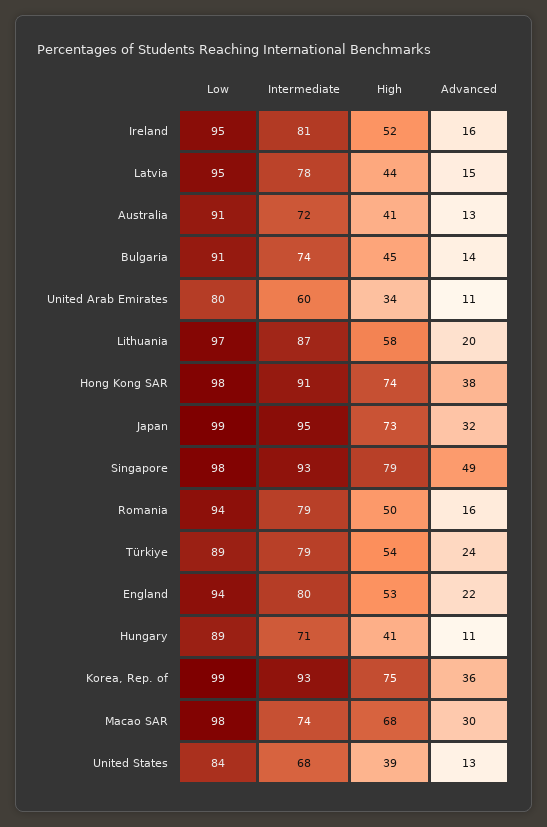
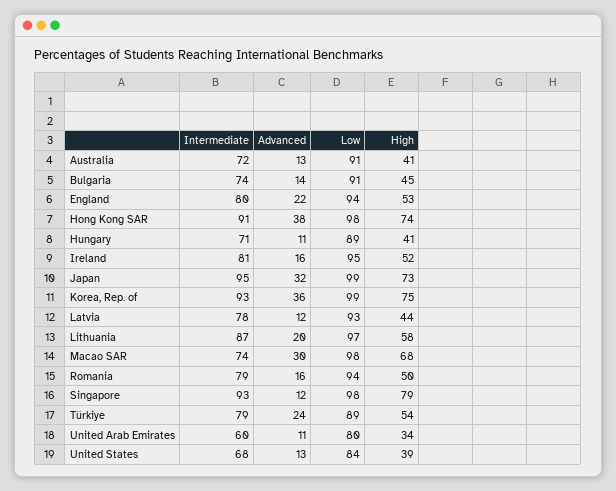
  {
    "Low": {
      "Ireland": 95,
-     "Latvia": 95,
+     "Latvia": 93,
      "Australia": 91,
      "Bulgaria": 91,
      "United Arab Emirates": 80,
      "Lithuania": 97,
      "Hong Kong SAR": 98,
      "Japan": 99,
      "Singapore": 98,
      "Romania": 94,
      "Türkiye": 89,
      "England": 94,
      "Hungary": 89,
      "Korea, Rep. of": 99,
      "Macao SAR": 98,
      "United States": 84
    },
    "Intermediate": {
      "Ireland": 81,
      "Latvia": 78,
      "Australia": 72,
      "Bulgaria": 74,
      "United Arab Emirates": 60,
      "Lithuania": 87,
      "Hong Kong SAR": 91,
      "Japan": 95,
      "Singapore": 93,
      "Romania": 79,
      "Türkiye": 79,
      "England": 80,
      "Hungary": 71,
      "Korea, Rep. of": 93,
      "Macao SAR": 74,
      "United States": 68
    },
    "High": {
      "Ireland": 52,
      "Latvia": 44,
      "Australia": 41,
      "Bulgaria": 45,
      "United Arab Emirates": 34,
      "Lithuania": 58,
      "Hong Kong SAR": 74,
      "Japan": 73,
      "Singapore": 79,
      "Romania": 50,
      "Türkiye": 54,
      "England": 53,
      "Hungary": 41,
      "Korea, Rep. of": 75,
      "Macao SAR": 68,
      "United States": 39
    },
    "Advanced": {
      "Ireland": 16,
-     "Latvia": 15,
+     "Latvia": 12,
      "Australia": 13,
      "Bulgaria": 14,
      "United Arab Emirates": 11,
      "Lithuania": 20,
      "Hong Kong SAR": 38,
      "Japan": 32,
-     "Singapore": 49,
+     "Singapore": 12,
      "Romania": 16,
      "Türkiye": 24,
      "England": 22,
      "Hungary": 11,
      "Korea, Rep. of": 36,
      "Macao SAR": 30,
      "United States": 13
    }
  }

